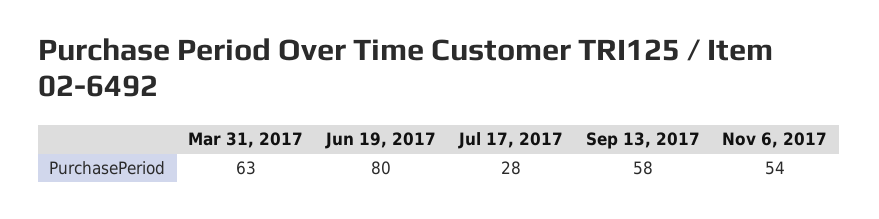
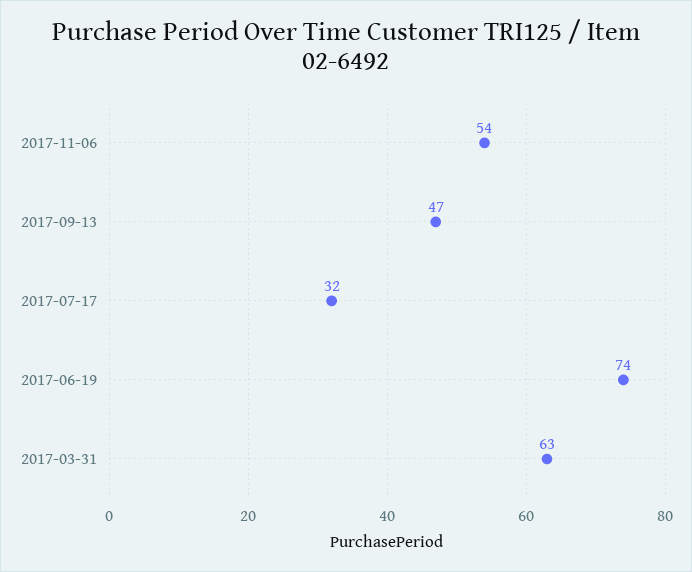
  {
    "Mar 31, 2017": 63,
-   "Jun 19, 2017": 80,
+   "Jun 19, 2017": 74,
-   "Jul 17, 2017": 28,
+   "Jul 17, 2017": 32,
-   "Sep 13, 2017": 58,
+   "Sep 13, 2017": 47,
    "Nov 6, 2017": 54
  }

